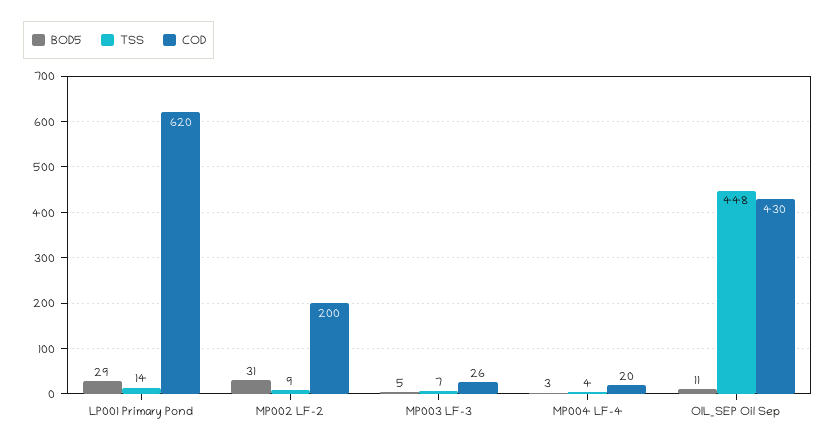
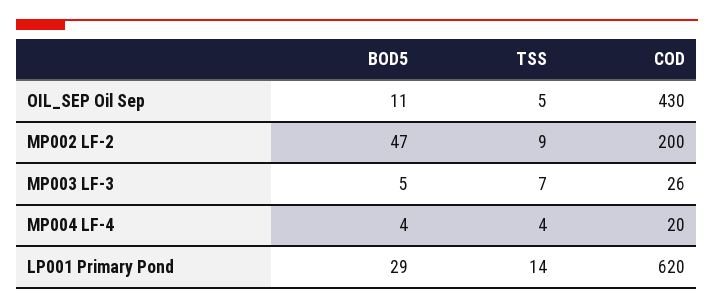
  {
    "BOD5": {
      "LP001 Primary Pond": 29,
-     "MP002 LF-2": 31,
+     "MP002 LF-2": 47,
      "MP003 LF-3": 5,
-     "MP004 LF-4": 3,
+     "MP004 LF-4": 4,
      "OIL_SEP Oil Sep": 11
    },
    "TSS": {
      "LP001 Primary Pond": 14,
      "MP002 LF-2": 9,
      "MP003 LF-3": 7,
      "MP004 LF-4": 4,
-     "OIL_SEP Oil Sep": 448
+     "OIL_SEP Oil Sep": 5
    },
    "COD": {
      "LP001 Primary Pond": 620,
      "MP002 LF-2": 200,
      "MP003 LF-3": 26,
      "MP004 LF-4": 20,
      "OIL_SEP Oil Sep": 430
    }
  }

